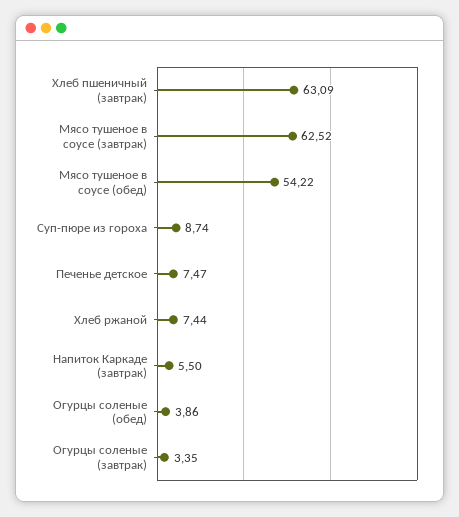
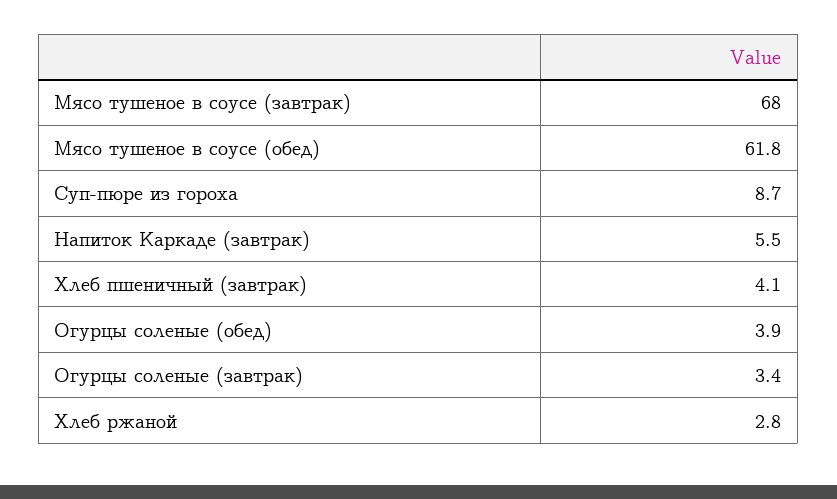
  {
-   "Хлеб пшеничный (завтрак)": 63.09,
+   "Хлеб пшеничный (завтрак)": 4.1,
-   "Мясо тушеное в соусе (завтрак)": 62.52,
+   "Мясо тушеное в соусе (завтрак)": 68,
-   "Мясо тушеное в соусе (обед)": 54.22,
+   "Мясо тушеное в соусе (обед)": 61.8,
    "Суп-пюре из гороха": 8.74,
-   "Печенье детское": 7.47,
-   "Хлеб ржаной": 7.44,
+   "Хлеб ржаной": 2.8,
    "Напиток Каркаде (завтрак)": 5.5,
    "Огурцы соленые (обед)": 3.86,
    "Огурцы соленые (завтрак)": 3.35
  }

